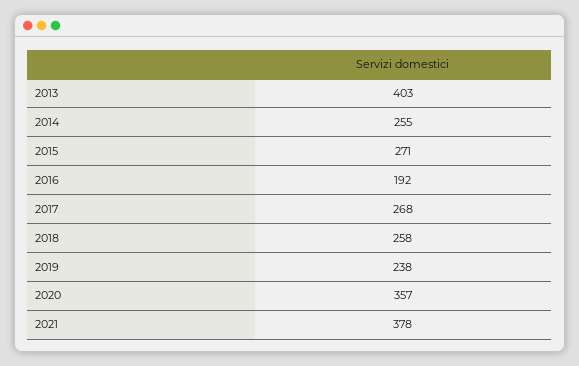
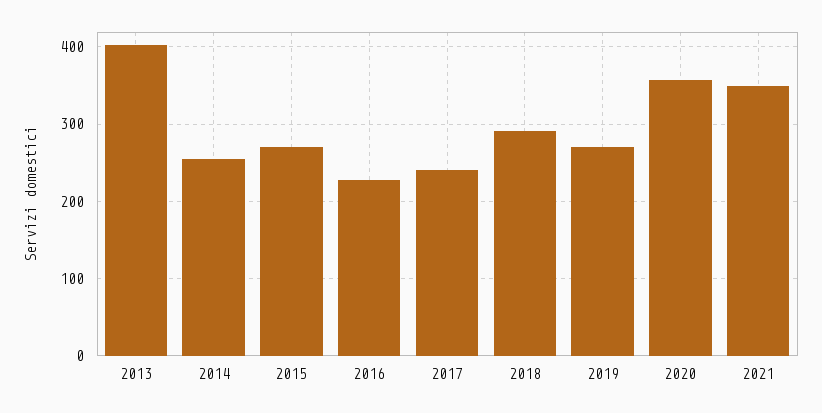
  {
    "2013": 403,
    "2014": 255,
    "2015": 271,
-   "2016": 192,
+   "2016": 230,
-   "2017": 268,
+   "2017": 240,
-   "2018": 258,
+   "2018": 290,
-   "2019": 238,
+   "2019": 270,
    "2020": 357,
-   "2021": 378
+   "2021": 350
  }

